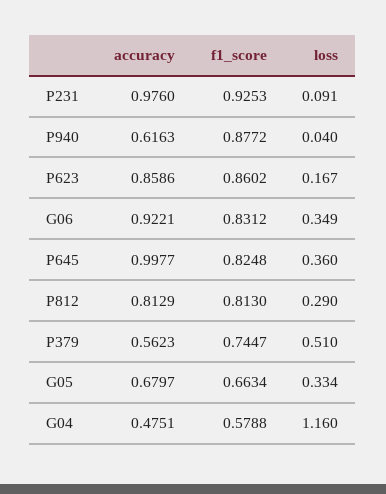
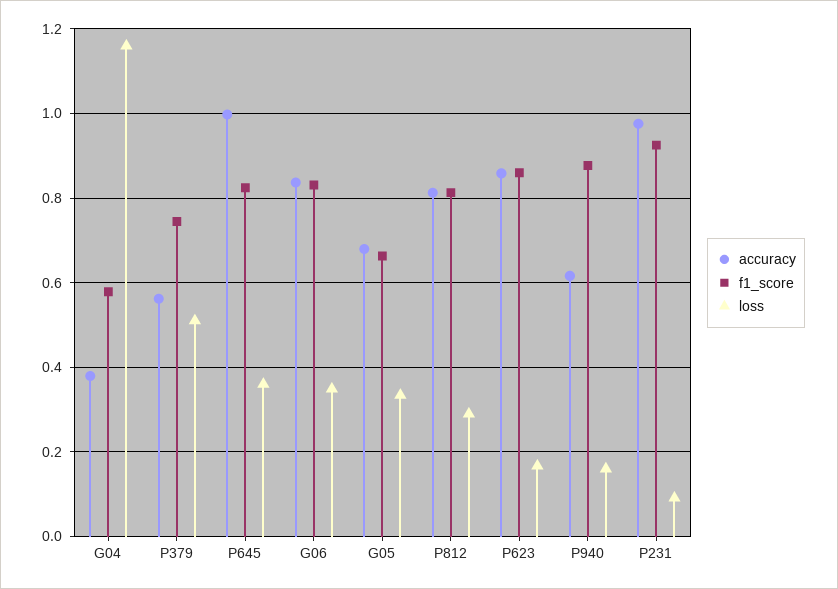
  {
    "accuracy": {
      "P231": 0.976,
      "P940": 0.6163,
      "P623": 0.8586,
-     "G06": 0.9221,
+     "G06": 0.84,
      "P645": 0.9977,
      "P812": 0.8129,
      "P379": 0.5623,
      "G05": 0.6797,
-     "G04": 0.4751
+     "G04": 0.38
    },
    "f1_score": {
      "P231": 0.9253,
      "P940": 0.8772,
      "P623": 0.8602,
      "G06": 0.8312,
      "P645": 0.8248,
      "P812": 0.813,
      "P379": 0.7447,
      "G05": 0.6634,
      "G04": 0.5788
    },
    "loss": {
      "P231": 0.091,
-     "P940": 0.04,
+     "P940": 0.16,
      "P623": 0.167,
      "G06": 0.349,
      "P645": 0.36,
      "P812": 0.29,
      "P379": 0.51,
      "G05": 0.334,
      "G04": 1.16
    }
  }

